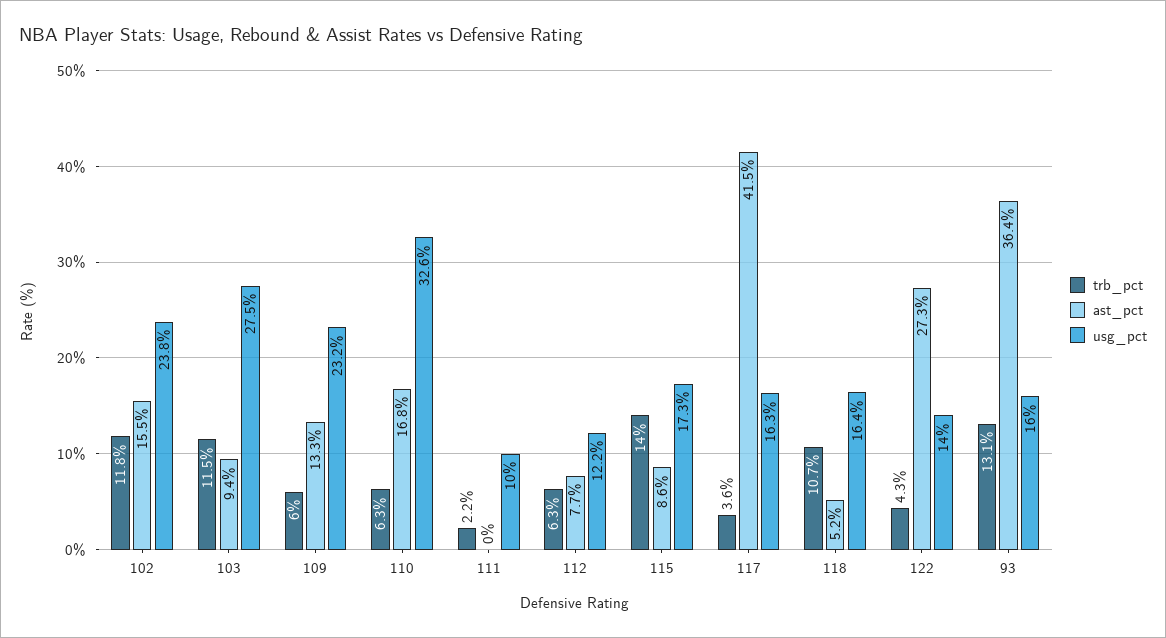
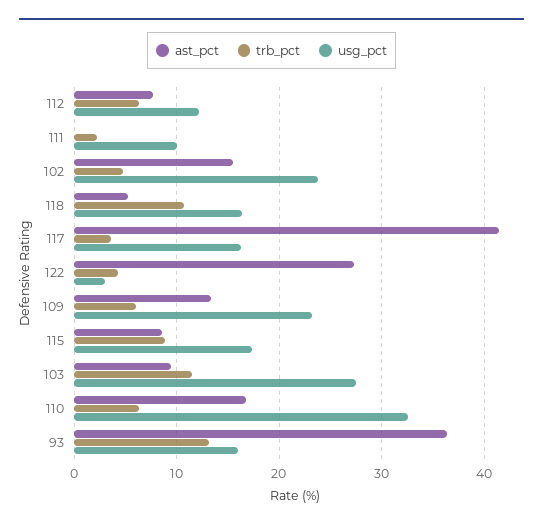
  {
    "trb_pct": {
-     "102": 11.8,
+     "102": 5,
      "103": 11.5,
      "109": 6,
      "110": 6.3,
      "111": 2.2,
      "112": 6.3,
-     "115": 14,
+     "115": 9,
      "117": 3.6,
      "118": 10.7,
      "122": 4.3,
      "93": 13.1
    },
    "ast_pct": {
      "102": 15.5,
      "103": 9.4,
      "109": 13.3,
      "110": 16.8,
      "111": 0,
      "112": 7.7,
      "115": 8.6,
      "117": 41.5,
      "118": 5.2,
      "122": 27.3,
      "93": 36.4
    },
    "usg_pct": {
      "102": 23.8,
      "103": 27.5,
      "109": 23.2,
      "110": 32.6,
      "111": 10,
      "112": 12.2,
      "115": 17.3,
      "117": 16.3,
      "118": 16.4,
-     "122": 14,
+     "122": 3,
      "93": 16
    }
  }

